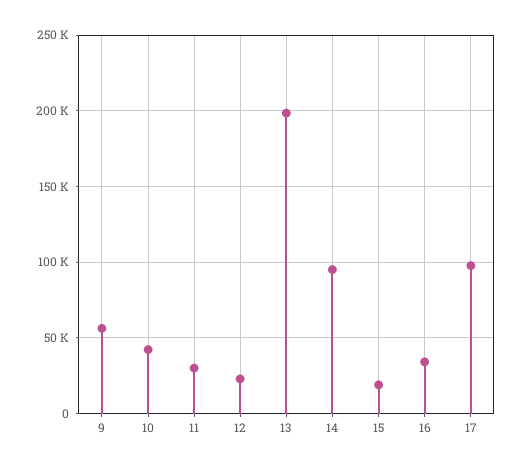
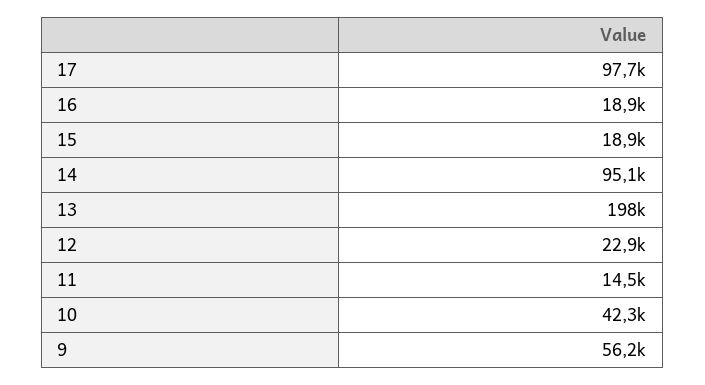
  {
    "9": 56200,
    "10": 42300,
-   "11": 30000,
+   "11": 14500,
    "12": 22900,
    "13": 198000,
    "14": 95100,
    "15": 18900,
-   "16": 35000,
+   "16": 18900,
    "17": 97700
  }

